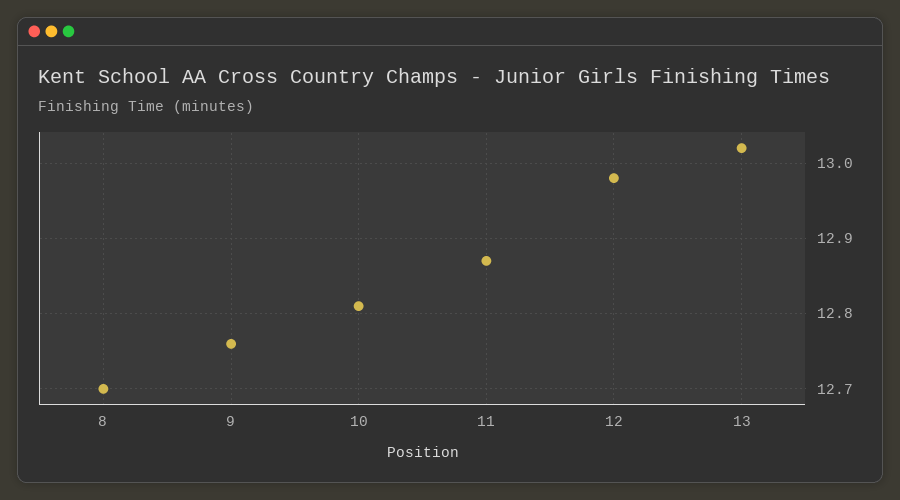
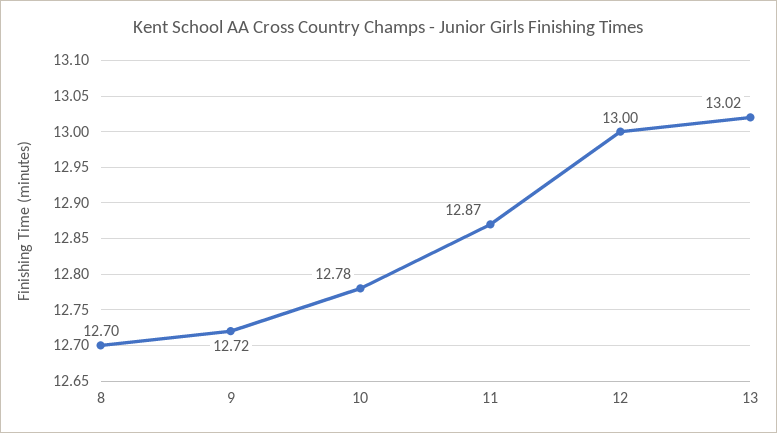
  {
    "8": 12.7,
-   "9": 12.76,
+   "9": 12.72,
-   "10": 12.81,
+   "10": 12.78,
    "11": 12.87,
-   "12": 12.98,
+   "12": 13,
    "13": 13.02
  }

